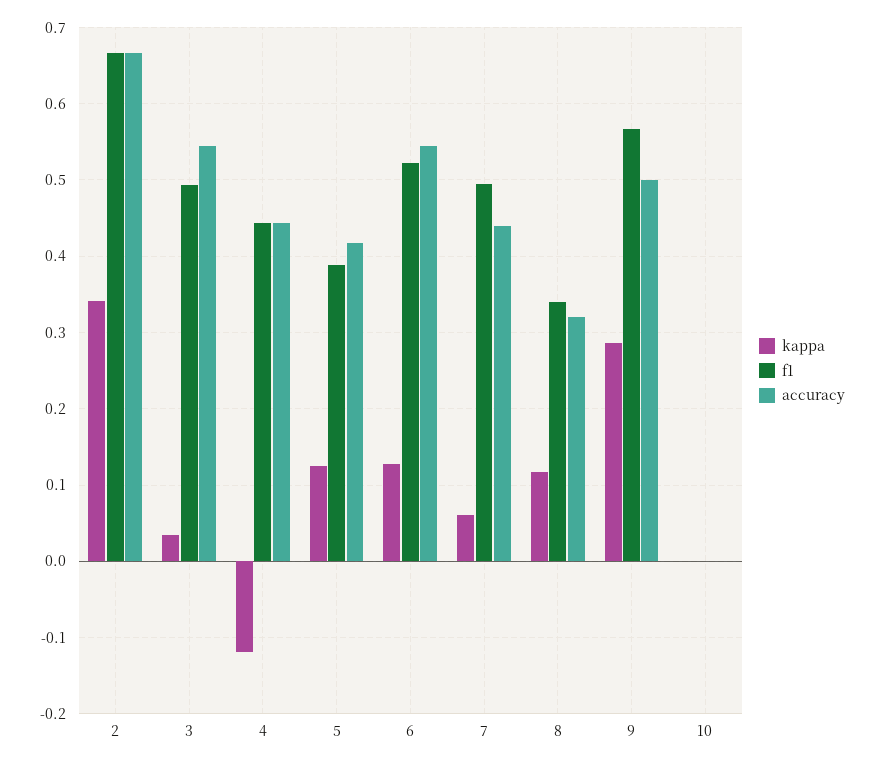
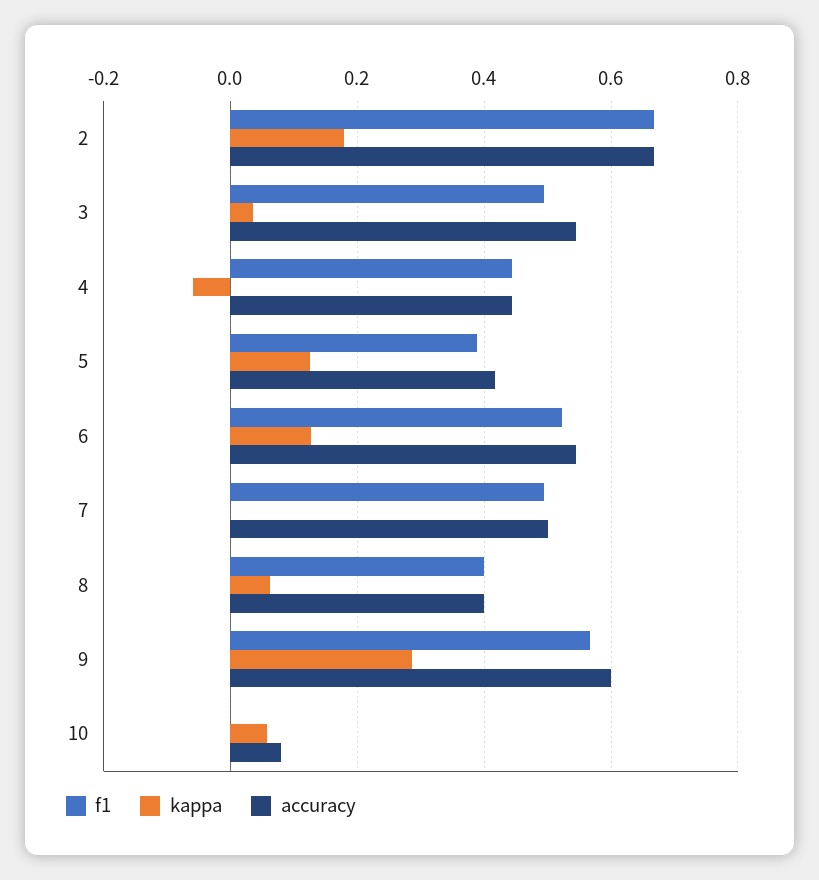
  {
    "kappa": {
-     "2": 0.34,
+     "2": 0.18,
      "3": 0.04,
-     "4": -0.12,
+     "4": -0.06,
      "5": 0.13,
      "6": 0.13,
-     "7": 0.06,
+     "7": 0,
-     "8": 0.12,
+     "8": 0.06,
      "9": 0.29,
-     "10": 0
+     "10": 0.06
    },
    "f1": {
      "2": 0.67,
      "3": 0.49,
      "4": 0.44,
      "5": 0.39,
      "6": 0.52,
      "7": 0.5,
-     "8": 0.34,
+     "8": 0.4,
      "9": 0.57,
      "10": 0
    },
    "accuracy": {
      "2": 0.67,
      "3": 0.55,
      "4": 0.44,
      "5": 0.42,
      "6": 0.55,
-     "7": 0.44,
+     "7": 0.5,
-     "8": 0.32,
+     "8": 0.4,
-     "9": 0.5,
+     "9": 0.6,
-     "10": 0
+     "10": 0.08
    }
  }

